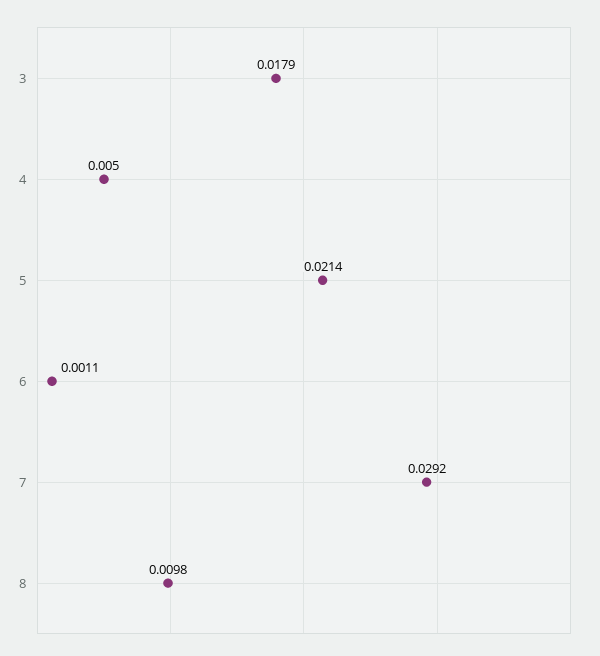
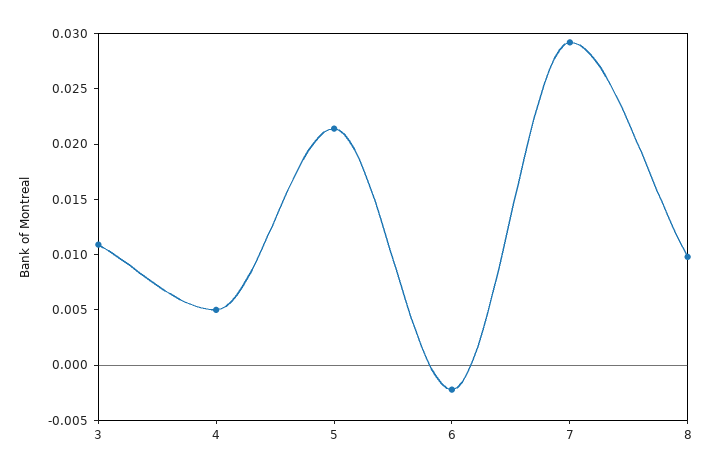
  {
-   "3": 0.0179,
+   "3": 0.011,
    "4": 0.005,
    "5": 0.0214,
-   "6": 0.0011,
+   "6": -0.002,
    "7": 0.0292,
    "8": 0.0098
  }

